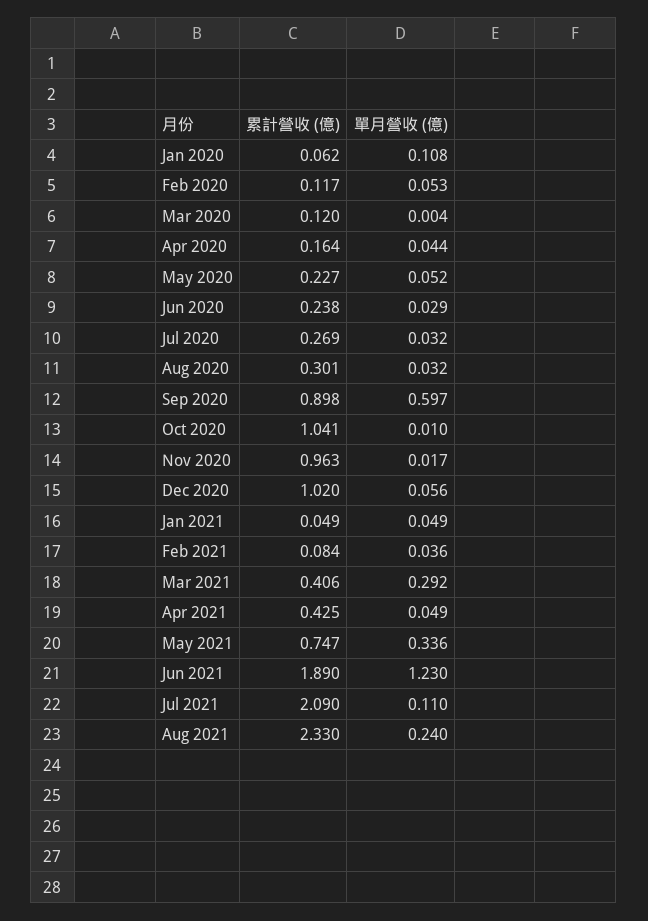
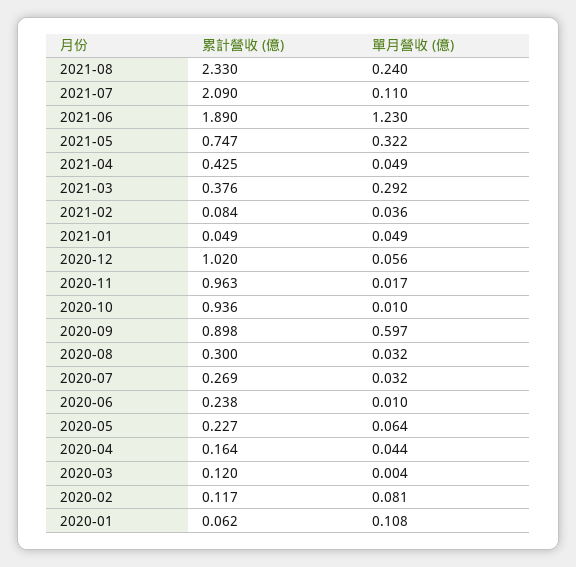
  {
    "累計營收 (億)": {
      "Jan 2020": 0.062,
      "Feb 2020": 0.117,
      "Mar 2020": 0.12,
      "Apr 2020": 0.164,
      "May 2020": 0.227,
      "Jun 2020": 0.238,
      "Jul 2020": 0.269,
-     "Aug 2020": 0.301,
+     "Aug 2020": 0.3,
      "Sep 2020": 0.898,
-     "Oct 2020": 1.041,
+     "Oct 2020": 0.936,
      "Nov 2020": 0.963,
      "Dec 2020": 1.02,
      "Jan 2021": 0.049,
      "Feb 2021": 0.084,
-     "Mar 2021": 0.406,
+     "Mar 2021": 0.376,
      "Apr 2021": 0.425,
      "May 2021": 0.747,
      "Jun 2021": 1.89,
      "Jul 2021": 2.09,
      "Aug 2021": 2.33
    },
    "單月營收 (億)": {
      "Jan 2020": 0.108,
-     "Feb 2020": 0.053,
+     "Feb 2020": 0.081,
      "Mar 2020": 0.004,
      "Apr 2020": 0.044,
-     "May 2020": 0.052,
+     "May 2020": 0.064,
-     "Jun 2020": 0.029,
+     "Jun 2020": 0.01,
      "Jul 2020": 0.032,
      "Aug 2020": 0.032,
      "Sep 2020": 0.597,
      "Oct 2020": 0.01,
      "Nov 2020": 0.017,
      "Dec 2020": 0.056,
      "Jan 2021": 0.049,
      "Feb 2021": 0.036,
      "Mar 2021": 0.292,
      "Apr 2021": 0.049,
-     "May 2021": 0.336,
+     "May 2021": 0.322,
      "Jun 2021": 1.23,
      "Jul 2021": 0.11,
      "Aug 2021": 0.24
    }
  }

